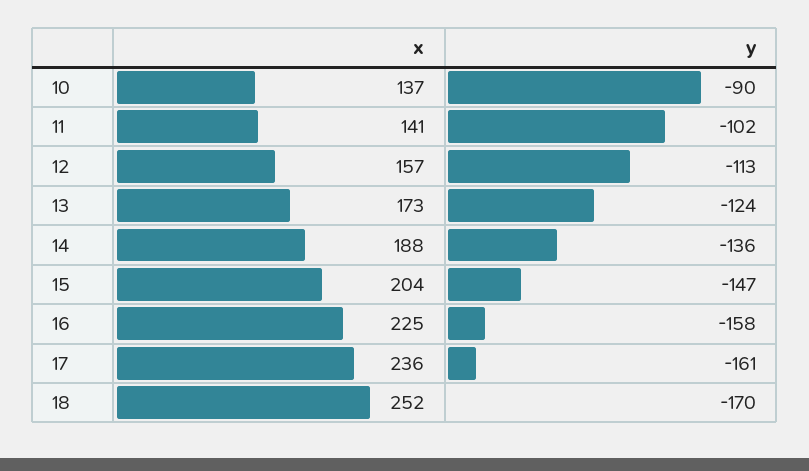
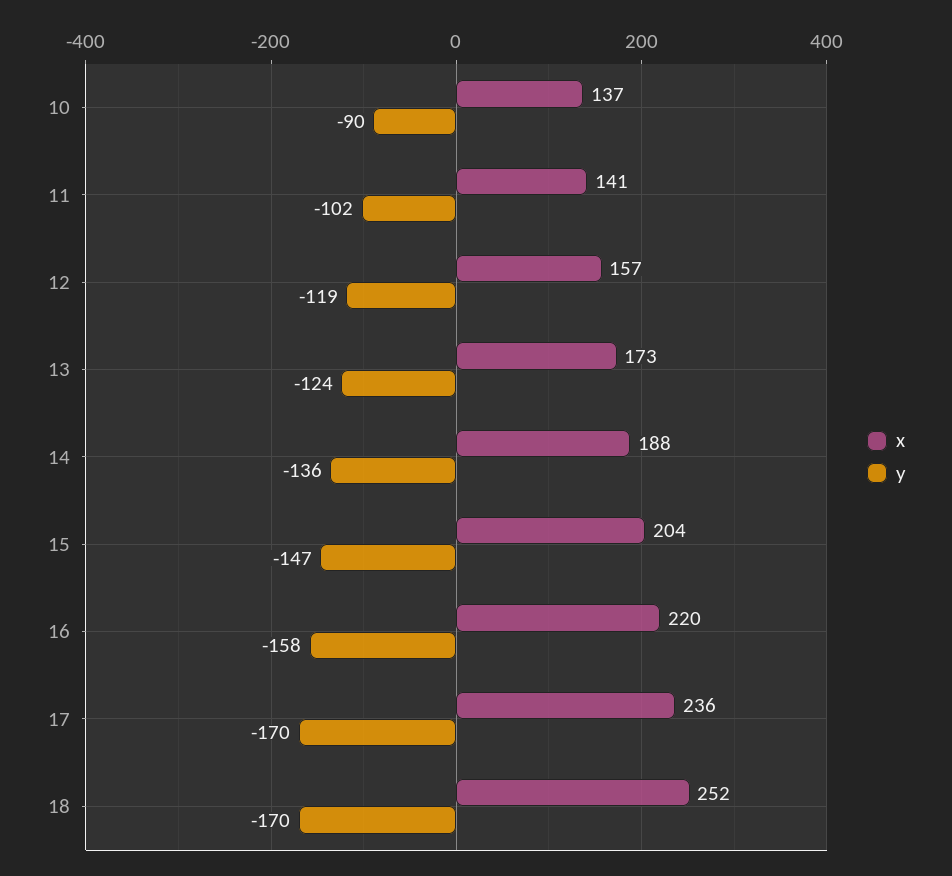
  {
    "x": {
      "10": 137,
      "11": 141,
      "12": 157,
      "13": 173,
      "14": 188,
      "15": 204,
-     "16": 225,
+     "16": 220,
      "17": 236,
      "18": 252
    },
    "y": {
      "10": -90,
      "11": -102,
-     "12": -113,
+     "12": -119,
      "13": -124,
      "14": -136,
      "15": -147,
      "16": -158,
-     "17": -161,
+     "17": -170,
      "18": -170
    }
  }

